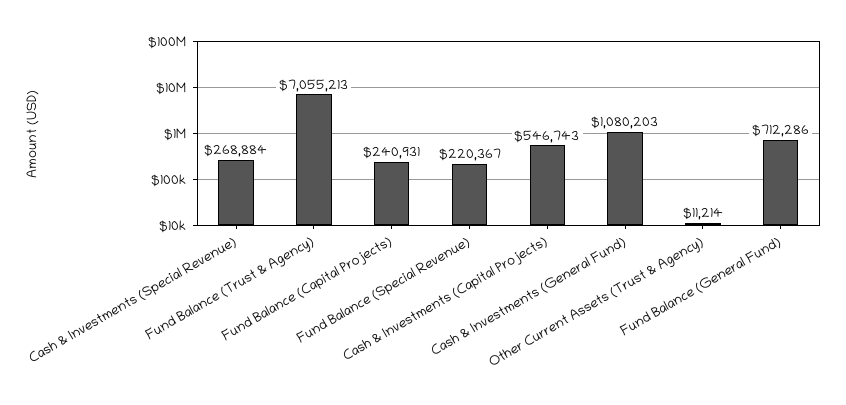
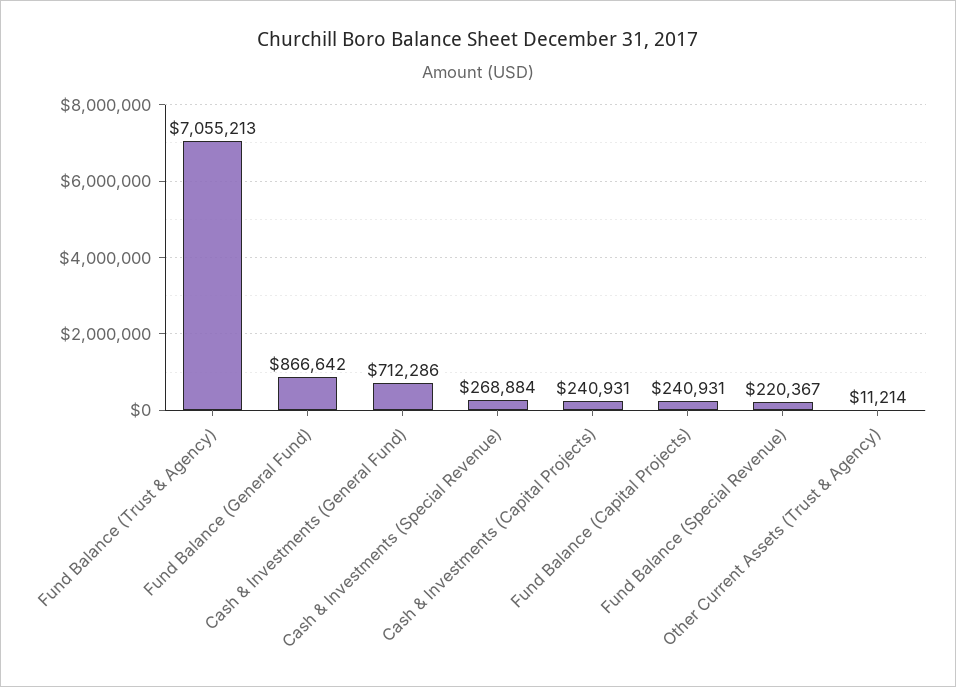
  {
    "Cash & Investments (Special Revenue)": 268884,
    "Fund Balance (Trust & Agency)": 7055213,
    "Fund Balance (Capital Projects)": 240931,
    "Fund Balance (Special Revenue)": 220367,
-   "Cash & Investments (Capital Projects)": 546743,
+   "Cash & Investments (Capital Projects)": 240931,
-   "Cash & Investments (General Fund)": 1080203,
+   "Cash & Investments (General Fund)": 712286,
    "Other Current Assets (Trust & Agency)": 11214,
-   "Fund Balance (General Fund)": 712286
+   "Fund Balance (General Fund)": 866642
  }

